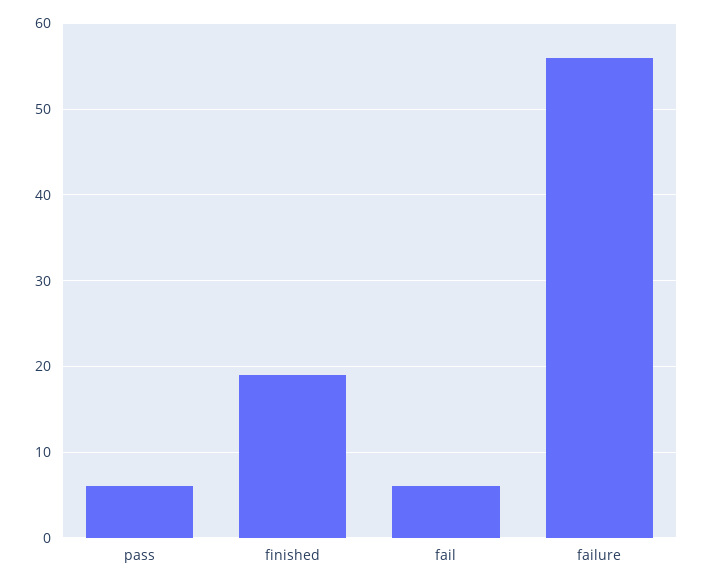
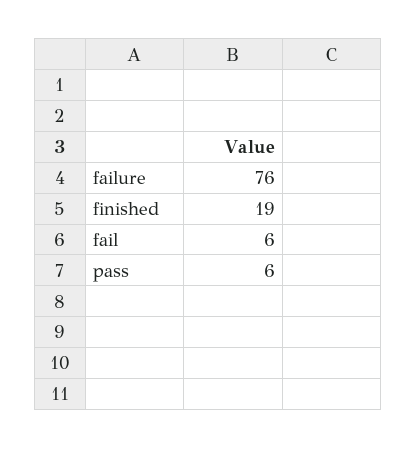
  {
    "pass": 6,
    "finished": 19,
    "fail": 6,
-   "failure": 56
+   "failure": 76
  }

